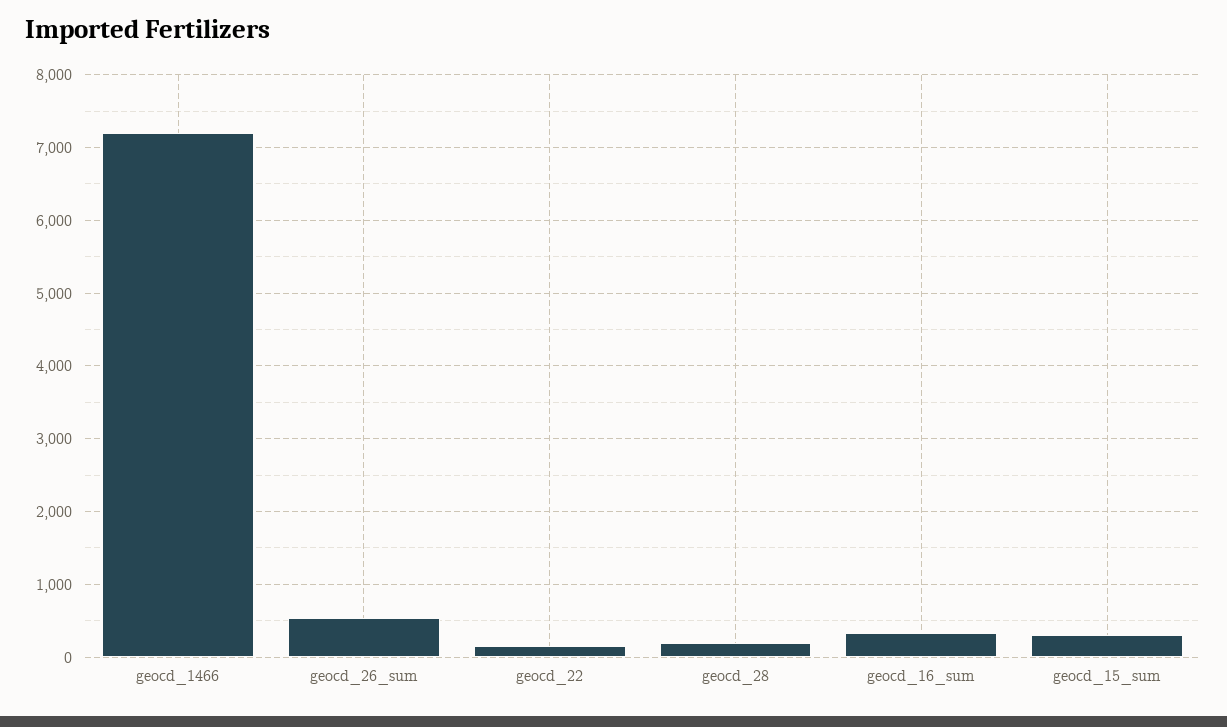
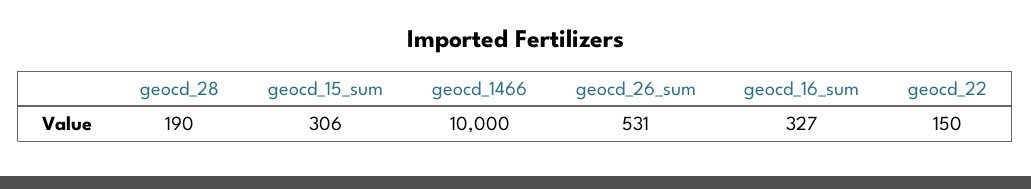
  {
-   "geocd_1466": 7200,
+   "geocd_1466": 10000,
    "geocd_26_sum": 531,
    "geocd_22": 150,
    "geocd_28": 190,
    "geocd_16_sum": 327,
    "geocd_15_sum": 306
  }

